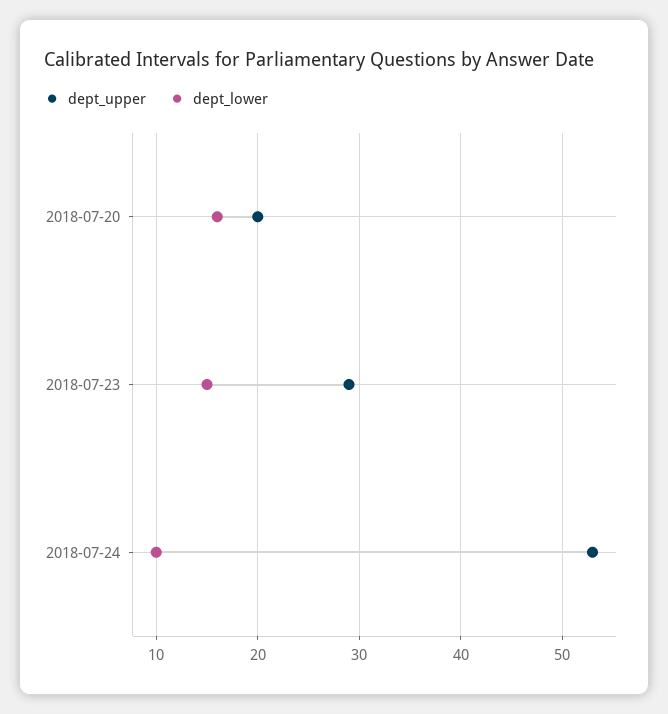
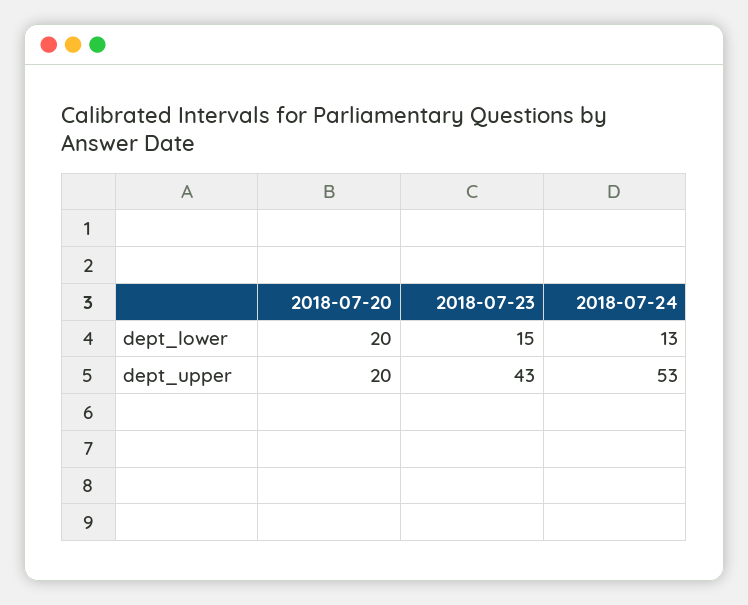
  {
    "dept_upper": {
      "2018-07-20": 20,
-     "2018-07-23": 29,
+     "2018-07-23": 43,
      "2018-07-24": 53
    },
    "dept_lower": {
-     "2018-07-20": 16,
+     "2018-07-20": 20,
      "2018-07-23": 15,
-     "2018-07-24": 10
+     "2018-07-24": 13
    }
  }

